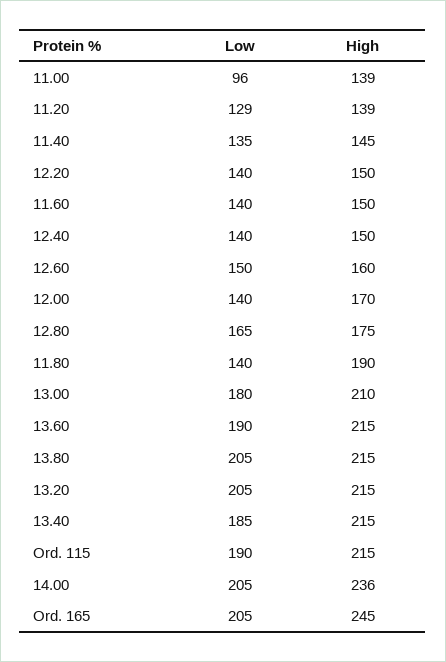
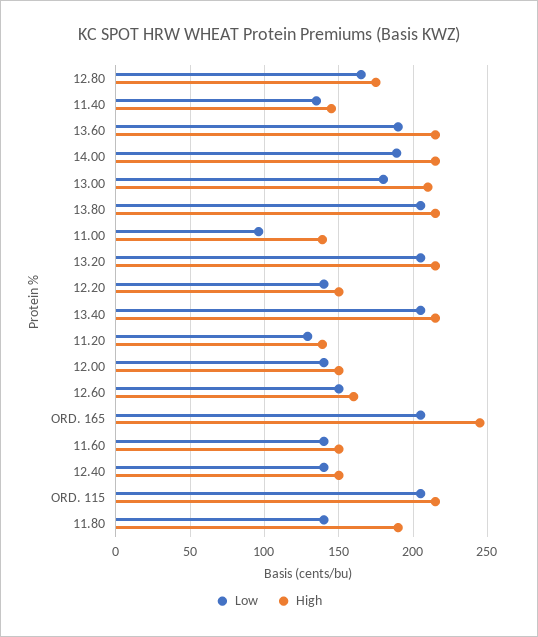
  {
    "Low": {
      "11.00": 96,
      "11.20": 129,
      "11.40": 135,
      "12.20": 140,
      "11.60": 140,
      "12.40": 140,
      "12.60": 150,
      "12.00": 140,
      "12.80": 165,
      "11.80": 140,
      "13.00": 180,
      "13.60": 190,
      "13.80": 205,
      "13.20": 205,
-     "13.40": 185,
+     "13.40": 205,
-     "Ord. 115": 190,
+     "Ord. 115": 205,
-     "14.00": 205,
+     "14.00": 190,
      "Ord. 165": 205
    },
    "High": {
      "11.00": 139,
      "11.20": 139,
      "11.40": 145,
      "12.20": 150,
      "11.60": 150,
      "12.40": 150,
      "12.60": 160,
-     "12.00": 170,
+     "12.00": 150,
      "12.80": 175,
      "11.80": 190,
      "13.00": 210,
      "13.60": 215,
      "13.80": 215,
      "13.20": 215,
      "13.40": 215,
      "Ord. 115": 215,
-     "14.00": 236,
+     "14.00": 215,
      "Ord. 165": 245
    }
  }

